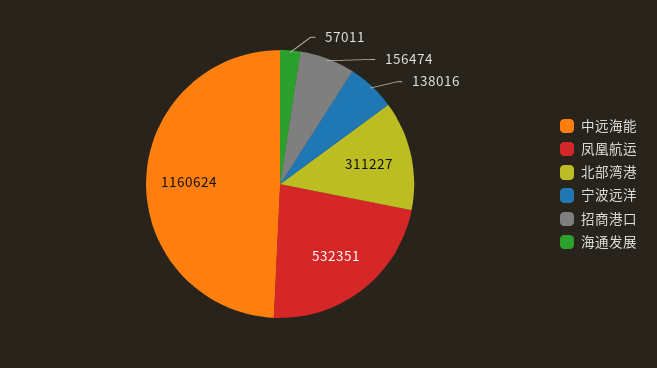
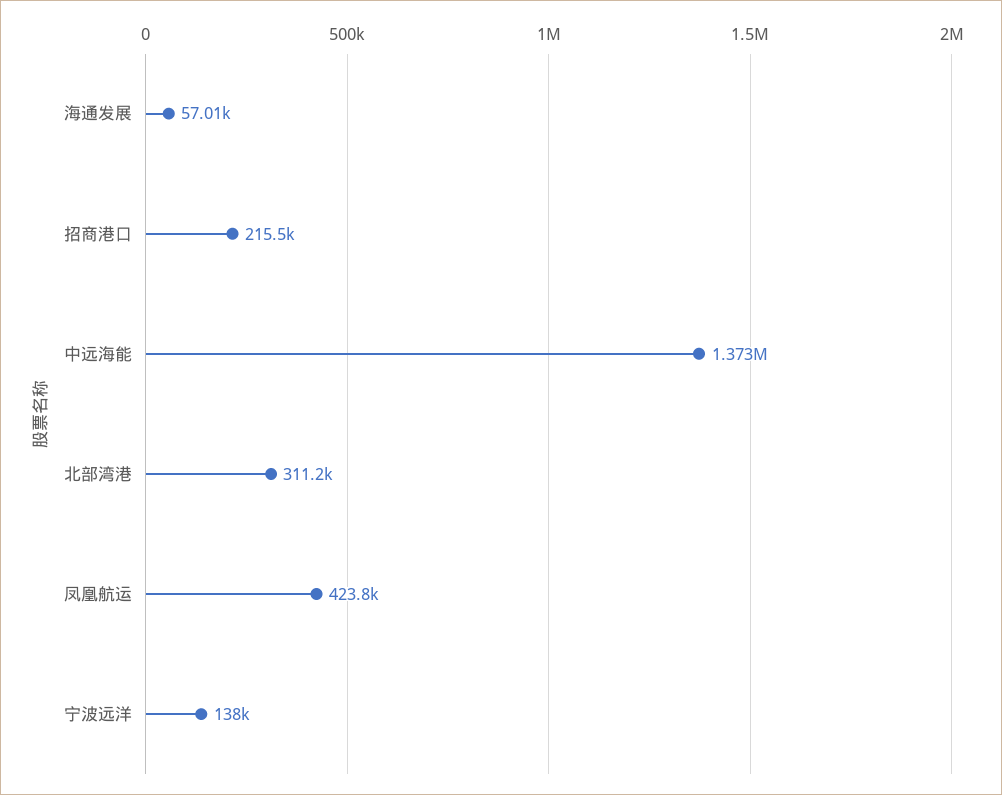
  {
-   "中远海能": 1160624,
+   "中远海能": 1373000,
-   "凤凰航运": 532351,
+   "凤凰航运": 423800,
    "北部湾港": 311227,
    "宁波远洋": 138016,
-   "招商港口": 156474,
+   "招商港口": 215500,
    "海通发展": 57011
  }

